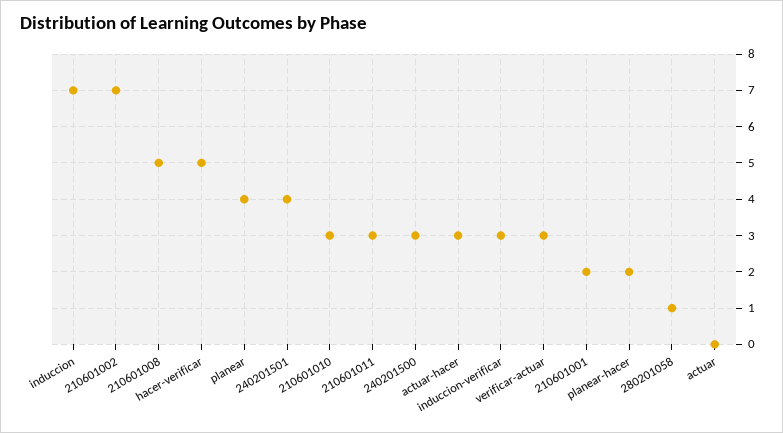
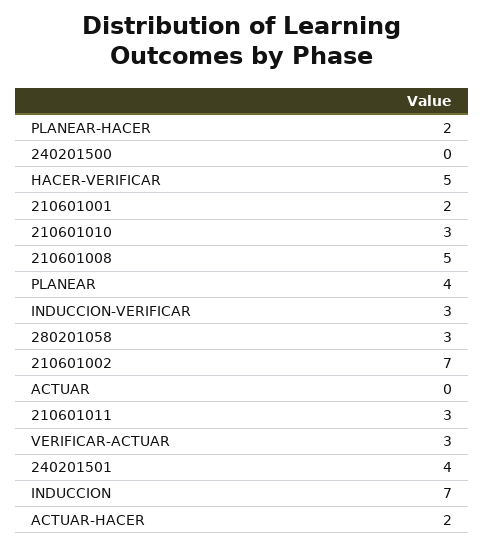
  {
    "induccion": 7,
    "210601002": 7,
    "210601008": 5,
    "hacer-verificar": 5,
    "planear": 4,
    "240201501": 4,
    "210601010": 3,
    "210601011": 3,
-   "240201500": 3,
+   "240201500": 0,
-   "actuar-hacer": 3,
+   "actuar-hacer": 2,
    "induccion-verificar": 3,
    "verificar-actuar": 3,
    "210601001": 2,
    "planear-hacer": 2,
-   "280201058": 1,
+   "280201058": 3,
    "actuar": 0
  }

